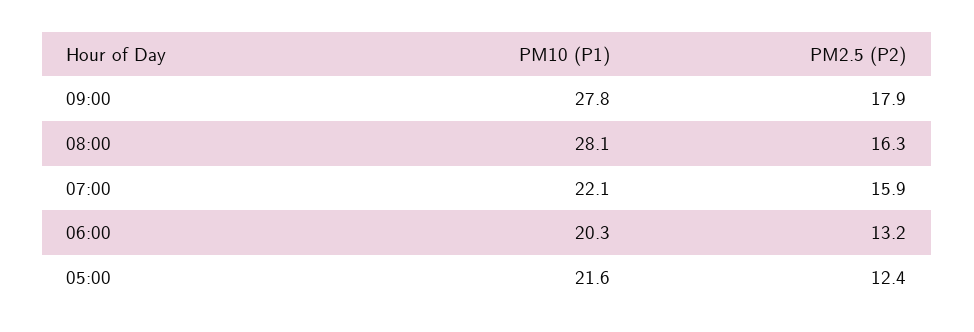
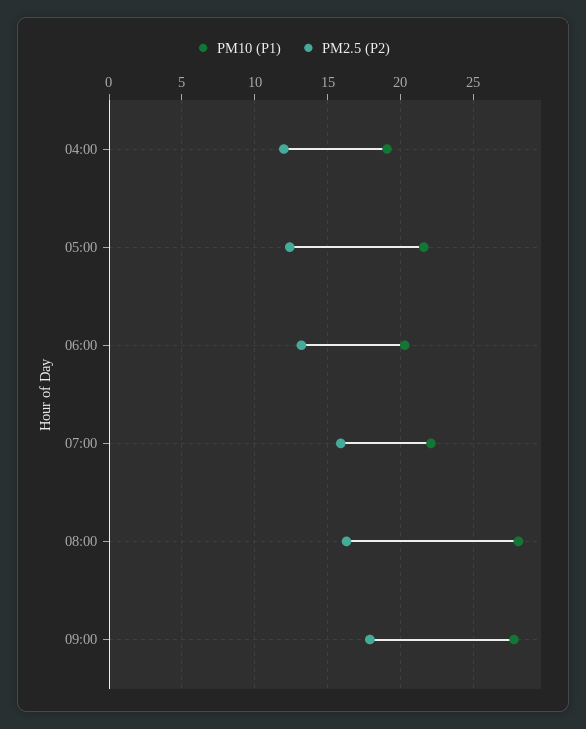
  {
    "PM10 (P1)": {
      "09:00": 27.8,
      "08:00": 28.1,
      "07:00": 22.1,
      "06:00": 20.3,
-     "05:00": 21.6
+     "05:00": 21.6,
+     "04:00": 19
    },
    "PM2.5 (P2)": {
      "09:00": 17.9,
      "08:00": 16.3,
      "07:00": 15.9,
      "06:00": 13.2,
-     "05:00": 12.4
+     "05:00": 12.4,
+     "04:00": 12
    }
  }

